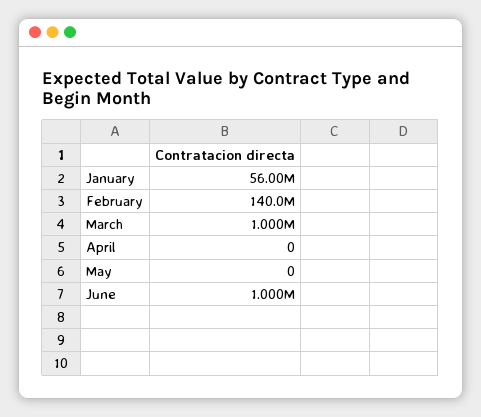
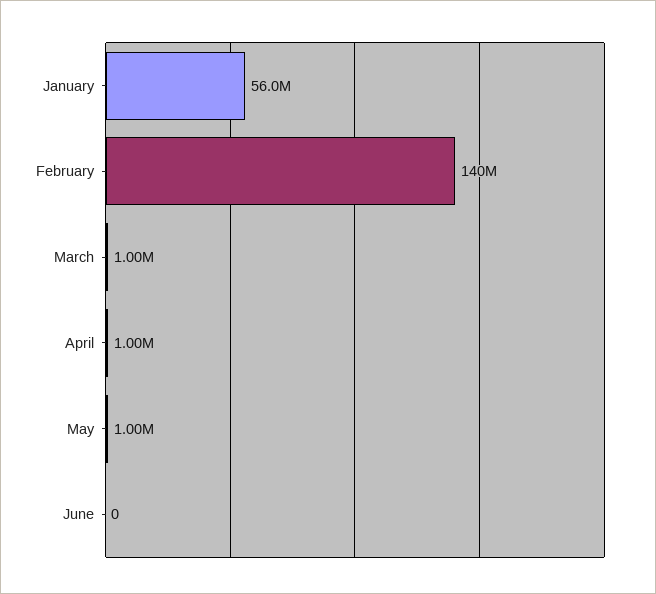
  {
    "January": 56000000,
    "February": 140000000,
    "March": 1000000,
-   "April": 0,
+   "April": 1000000,
-   "May": 0,
+   "May": 1000000,
-   "June": 1000000
+   "June": 0
  }

